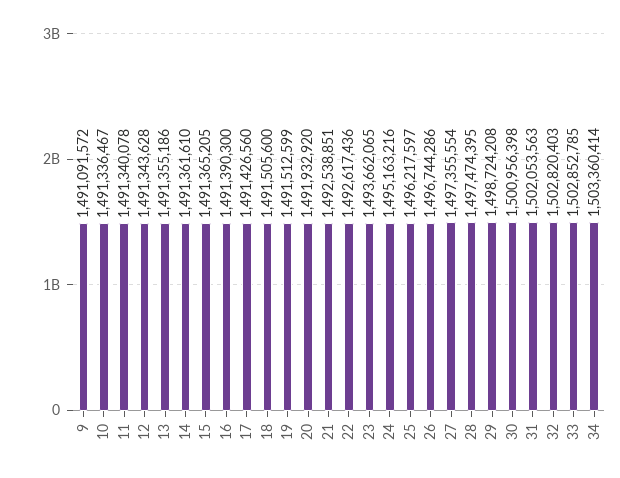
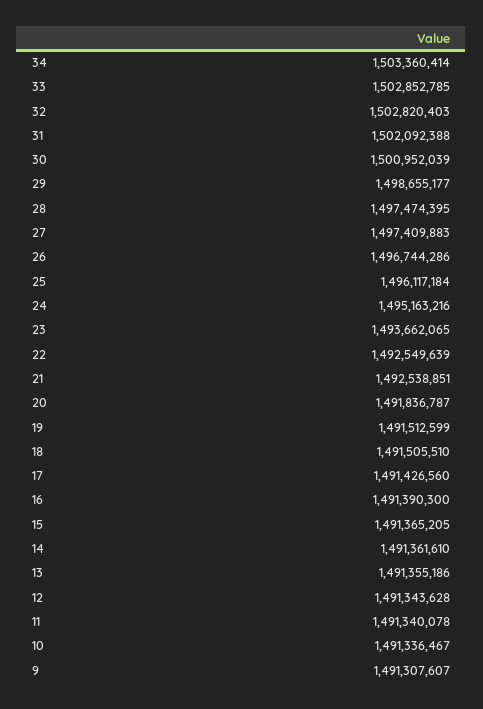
  {
-   "9": 1491091572,
+   "9": 1491307607,
    "10": 1491336467,
    "11": 1491340078,
    "12": 1491343628,
    "13": 1491355186,
    "14": 1491361610,
    "15": 1491365205,
    "16": 1491390300,
    "17": 1491426560,
-   "18": 1491505600,
+   "18": 1491505510,
    "19": 1491512599,
-   "20": 1491932920,
+   "20": 1491836787,
    "21": 1492538851,
-   "22": 1492617436,
+   "22": 1492549639,
    "23": 1493662065,
    "24": 1495163216,
-   "25": 1496217597,
+   "25": 1496117184,
    "26": 1496744286,
-   "27": 1497355554,
+   "27": 1497409883,
    "28": 1497474395,
-   "29": 1498724208,
+   "29": 1498655177,
-   "30": 1500956398,
+   "30": 1500952039,
-   "31": 1502053563,
+   "31": 1502092388,
    "32": 1502820403,
    "33": 1502852785,
    "34": 1503360414
  }

